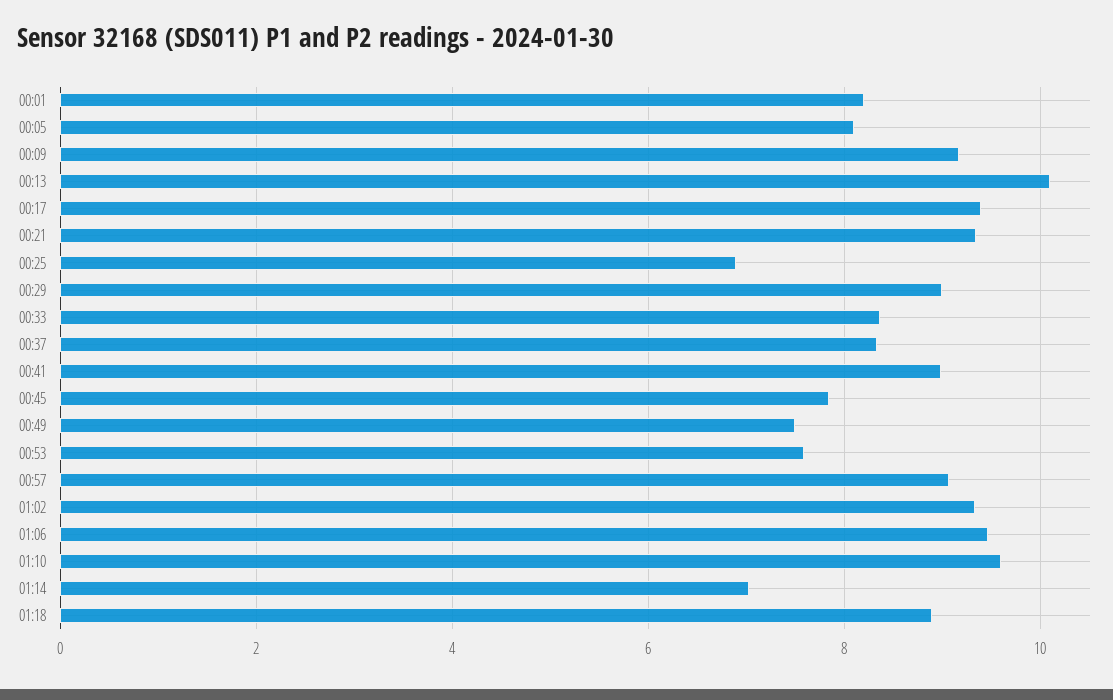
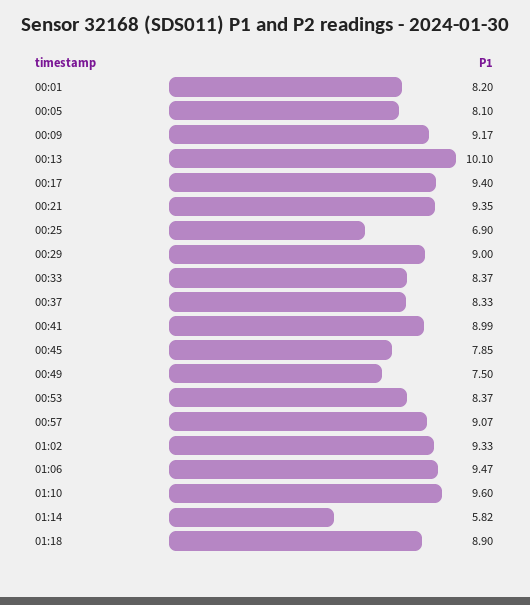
  {
    "00:01": 8.2,
    "00:05": 8.1,
    "00:09": 9.17,
    "00:13": 10.1,
    "00:17": 9.4,
    "00:21": 9.35,
    "00:25": 6.9,
    "00:29": 9,
    "00:33": 8.37,
    "00:37": 8.33,
    "00:41": 8.99,
    "00:45": 7.85,
    "00:49": 7.5,
-   "00:53": 7.6,
+   "00:53": 8.37,
    "00:57": 9.07,
    "01:02": 9.33,
    "01:06": 9.47,
    "01:10": 9.6,
-   "01:14": 7,
+   "01:14": 5.82,
    "01:18": 8.9
  }

